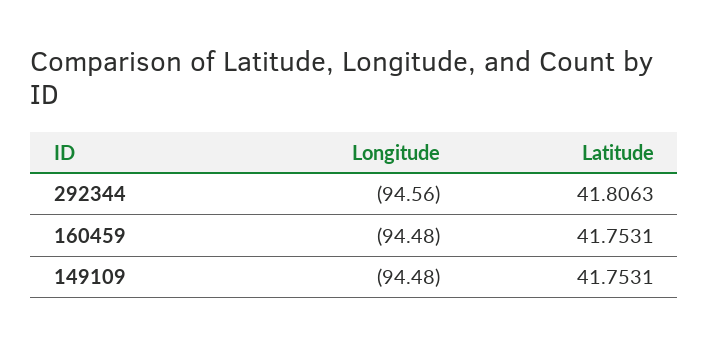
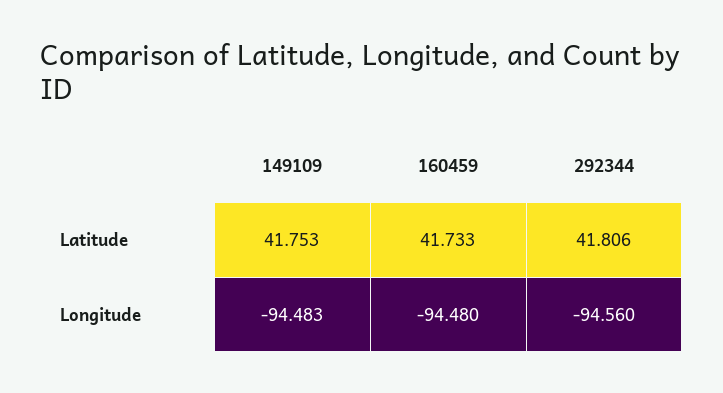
  {
    "Longitude": {
      "292344": -94.56,
      "160459": -94.48,
-     "149109": -94.48
+     "149109": -94.483
    },
    "Latitude": {
      "292344": 41.8063,
-     "160459": 41.7531,
+     "160459": 41.733,
      "149109": 41.7531
    }
  }

